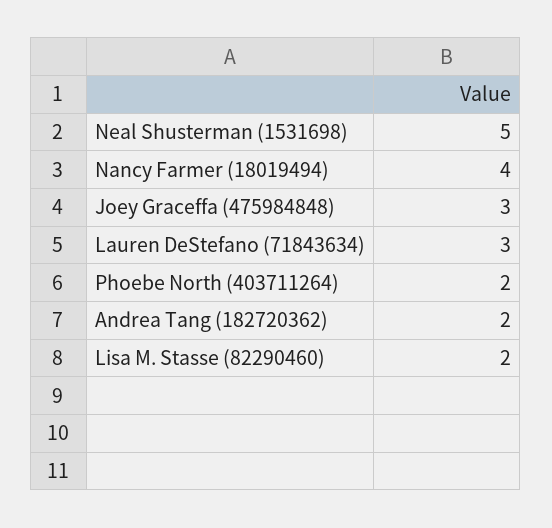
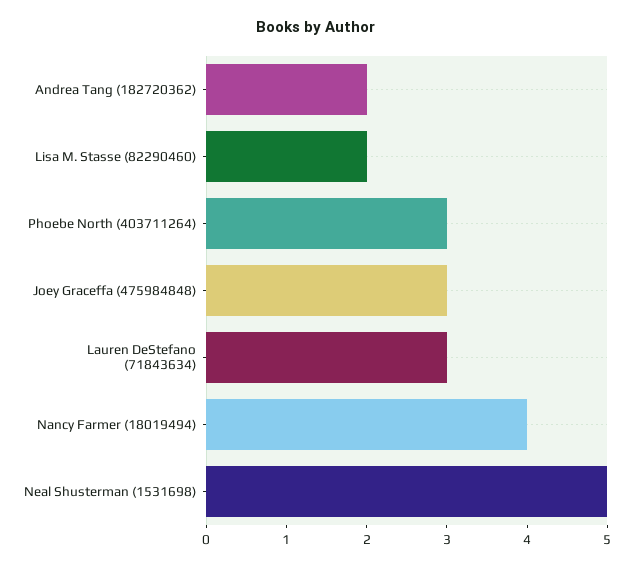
  {
    "Neal Shusterman (1531698)": 5,
    "Nancy Farmer (18019494)": 4,
    "Joey Graceffa (475984848)": 3,
    "Lauren DeStefano (71843634)": 3,
-   "Phoebe North (403711264)": 2,
+   "Phoebe North (403711264)": 3,
    "Andrea Tang (182720362)": 2,
    "Lisa M. Stasse (82290460)": 2
  }

